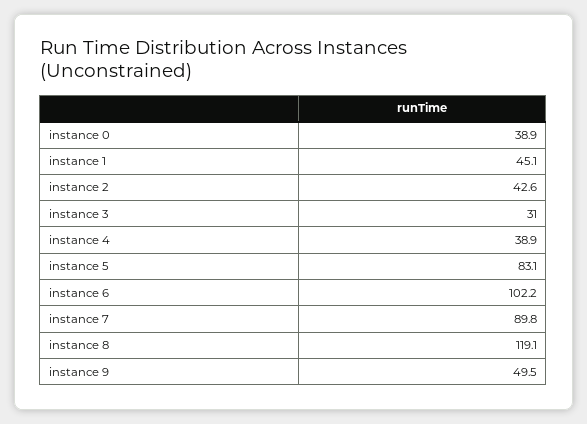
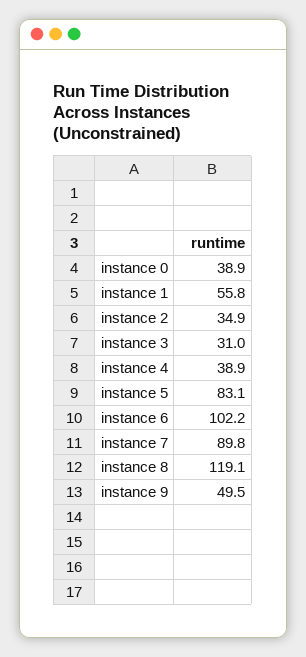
  {
    "instance 0": 38.9,
-   "instance 1": 45.1,
+   "instance 1": 55.8,
-   "instance 2": 42.6,
+   "instance 2": 34.9,
    "instance 3": 31,
    "instance 4": 38.9,
    "instance 5": 83.1,
    "instance 6": 102.2,
    "instance 7": 89.8,
    "instance 8": 119.1,
    "instance 9": 49.5
  }

